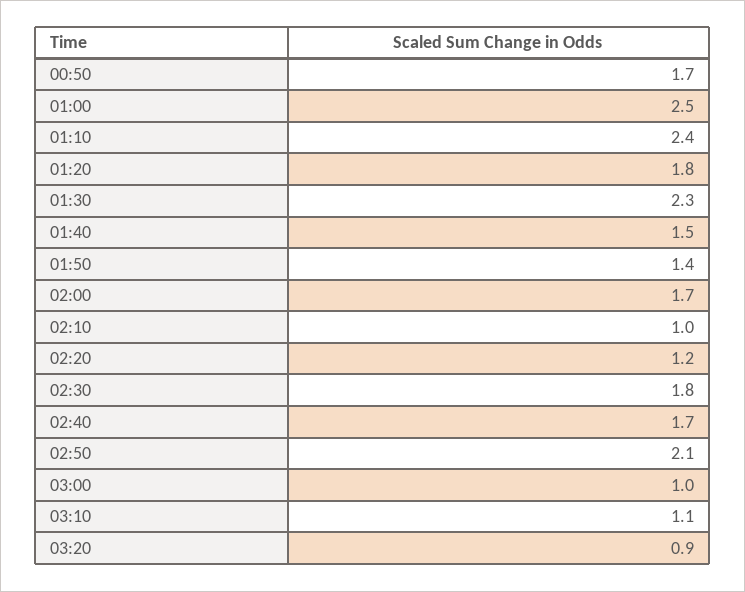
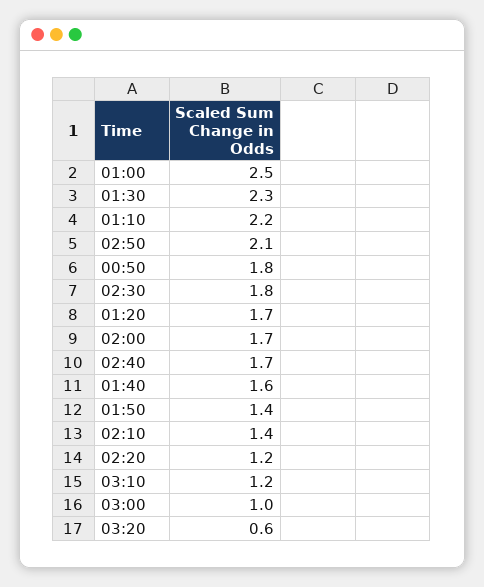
  {
-   "00:50": 1.7,
+   "00:50": 1.8,
    "01:00": 2.5,
-   "01:10": 2.4,
+   "01:10": 2.2,
-   "01:20": 1.8,
+   "01:20": 1.7,
    "01:30": 2.3,
-   "01:40": 1.5,
+   "01:40": 1.6,
    "01:50": 1.4,
    "02:00": 1.7,
-   "02:10": 1,
+   "02:10": 1.4,
    "02:20": 1.2,
    "02:30": 1.8,
    "02:40": 1.7,
    "02:50": 2.1,
    "03:00": 1,
-   "03:10": 1.1,
+   "03:10": 1.2,
-   "03:20": 0.9
+   "03:20": 0.6
  }

